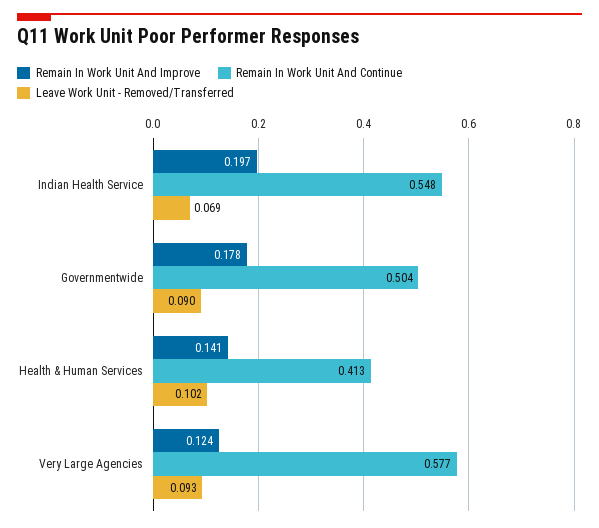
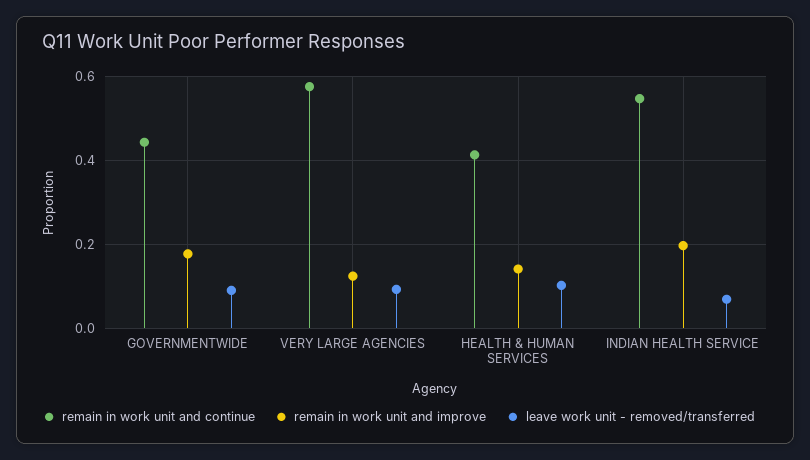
  {
    "Remain In Work Unit And Improve": {
      "Indian Health Service": 0.197,
      "Governmentwide": 0.178,
      "Health & Human Services": 0.141,
      "Very Large Agencies": 0.124
    },
    "Remain In Work Unit And Continue": {
      "Indian Health Service": 0.548,
-     "Governmentwide": 0.504,
+     "Governmentwide": 0.44,
      "Health & Human Services": 0.413,
      "Very Large Agencies": 0.577
    },
    "Leave Work Unit - Removed/Transferred": {
      "Indian Health Service": 0.069,
      "Governmentwide": 0.09,
      "Health & Human Services": 0.102,
      "Very Large Agencies": 0.093
    }
  }

